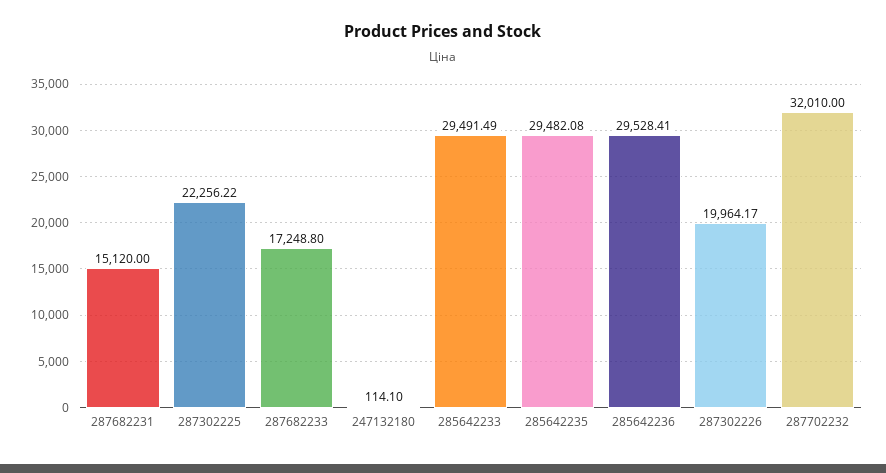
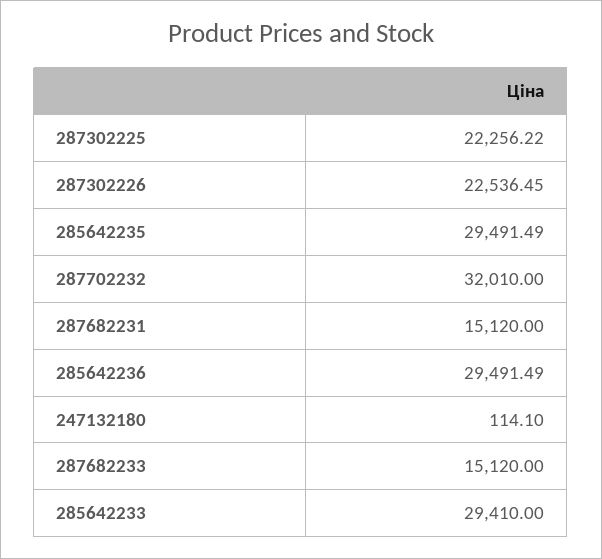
  {
    "287682231": 15120,
    "287302225": 22256.22,
-   "287682233": 17248.8,
+   "287682233": 15120,
    "247132180": 114.1,
-   "285642233": 29491.49,
+   "285642233": 29410,
-   "285642235": 29482.08,
+   "285642235": 29491.49,
-   "285642236": 29528.41,
+   "285642236": 29491.49,
-   "287302226": 19964.17,
+   "287302226": 22536.45,
    "287702232": 32010
  }

